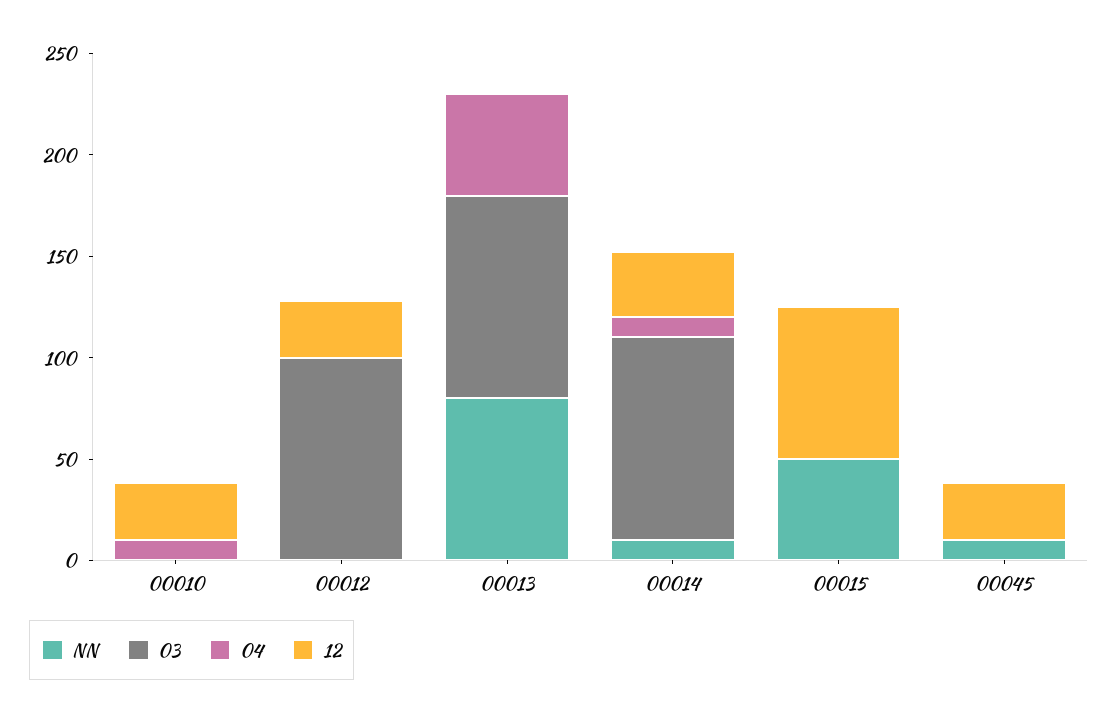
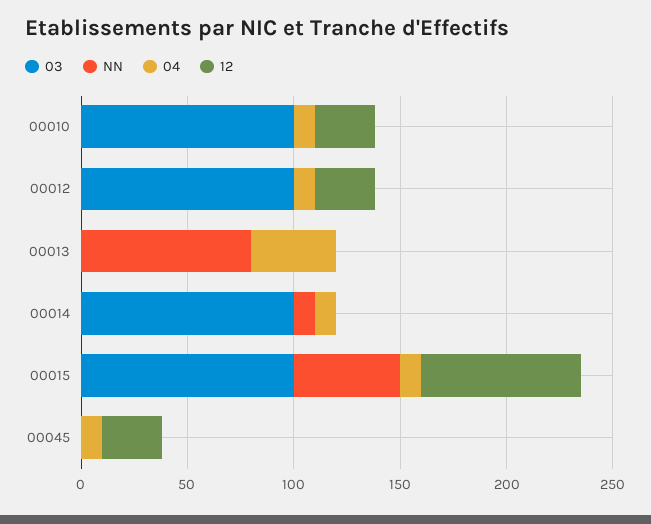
  {
    "NN": {
      "00010": 0,
      "00012": 0,
      "00013": 80,
      "00014": 10,
      "00015": 50,
-     "00045": 10
+     "00045": 0
    },
    "03": {
-     "00010": 0,
+     "00010": 100,
      "00012": 100,
-     "00013": 100,
+     "00013": 0,
      "00014": 100,
-     "00015": 0,
+     "00015": 100,
      "00045": 0
    },
    "04": {
      "00010": 10,
-     "00012": 0,
+     "00012": 10,
-     "00013": 50,
+     "00013": 40,
      "00014": 10,
-     "00015": 0,
+     "00015": 10,
-     "00045": 0
+     "00045": 10
    },
    "12": {
      "00010": 30,
      "00012": 30,
      "00013": 0,
-     "00014": 30,
+     "00014": 0,
      "00015": 80,
      "00045": 30
    }
  }

